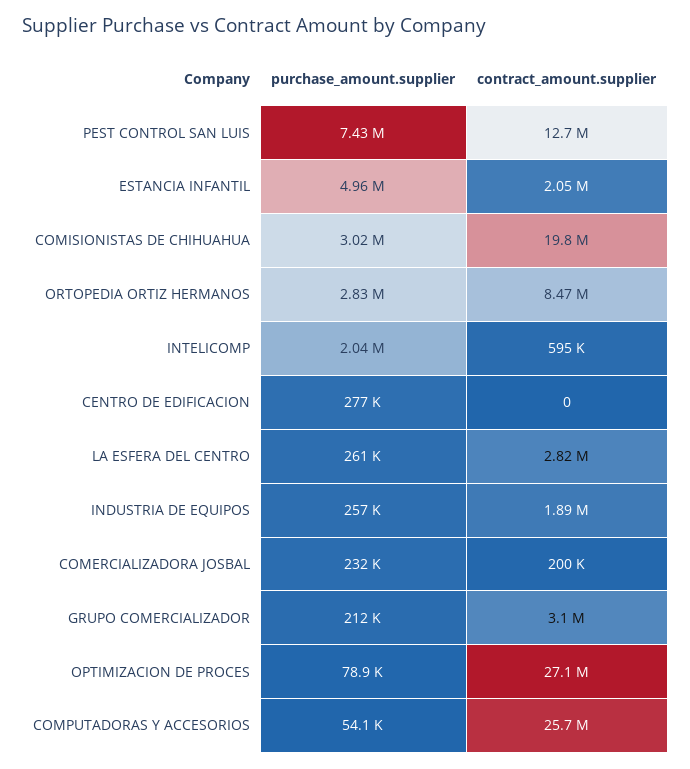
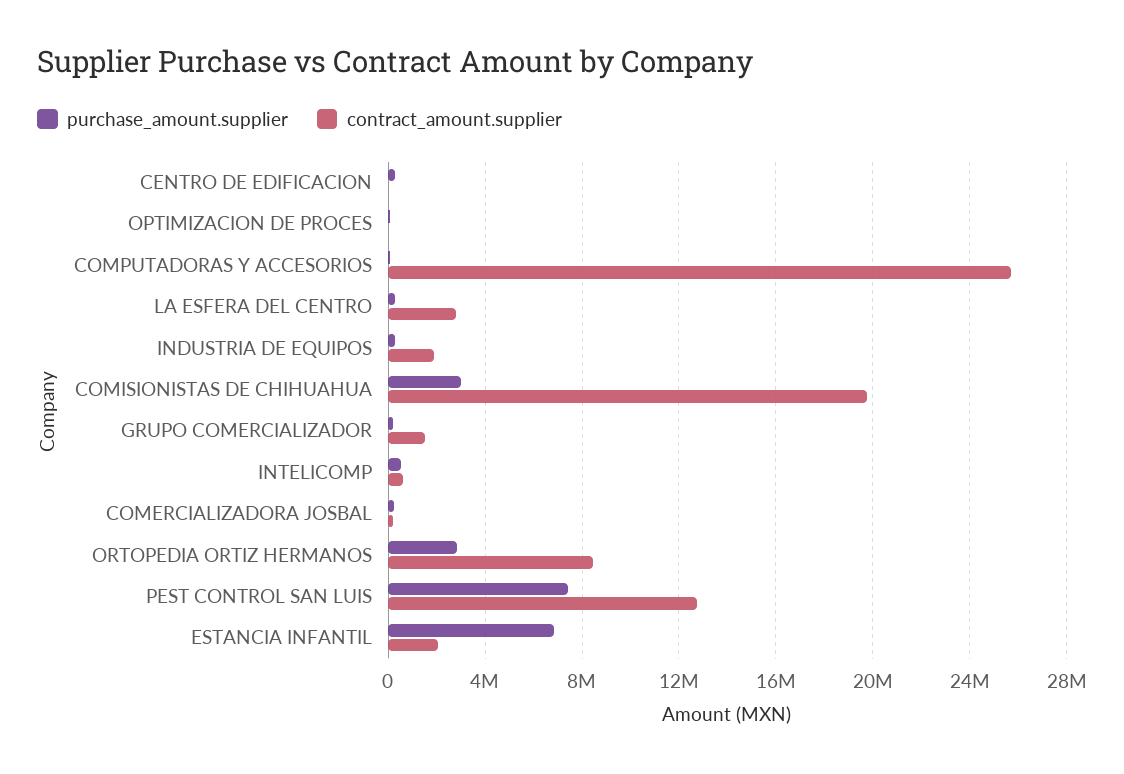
  {
    "purchase_amount.supplier": {
      "PEST CONTROL SAN LUIS": 7430000,
-     "ESTANCIA INFANTIL": 4960000,
+     "ESTANCIA INFANTIL": 7000000,
      "COMISIONISTAS DE CHIHUAHUA": 3020000,
      "ORTOPEDIA ORTIZ HERMANOS": 2830000,
-     "INTELICOMP": 2040000,
+     "INTELICOMP": 500000,
      "CENTRO DE EDIFICACION": 277000,
      "LA ESFERA DEL CENTRO": 261000,
      "INDUSTRIA DE EQUIPOS": 257000,
      "COMERCIALIZADORA JOSBAL": 232000,
      "GRUPO COMERCIALIZADOR": 212000,
      "OPTIMIZACION DE PROCES": 78900,
      "COMPUTADORAS Y ACCESORIOS": 54100
    },
    "contract_amount.supplier": {
      "PEST CONTROL SAN LUIS": 12700000,
      "ESTANCIA INFANTIL": 2050000,
      "COMISIONISTAS DE CHIHUAHUA": 19800000,
      "ORTOPEDIA ORTIZ HERMANOS": 8470000,
      "INTELICOMP": 595000,
      "CENTRO DE EDIFICACION": 0,
      "LA ESFERA DEL CENTRO": 2820000,
      "INDUSTRIA DE EQUIPOS": 1890000,
      "COMERCIALIZADORA JOSBAL": 200000,
-     "GRUPO COMERCIALIZADOR": 3100000,
+     "GRUPO COMERCIALIZADOR": 1500000,
-     "OPTIMIZACION DE PROCES": 27100000,
+     "OPTIMIZACION DE PROCES": 0,
      "COMPUTADORAS Y ACCESORIOS": 25700000
    }
  }

